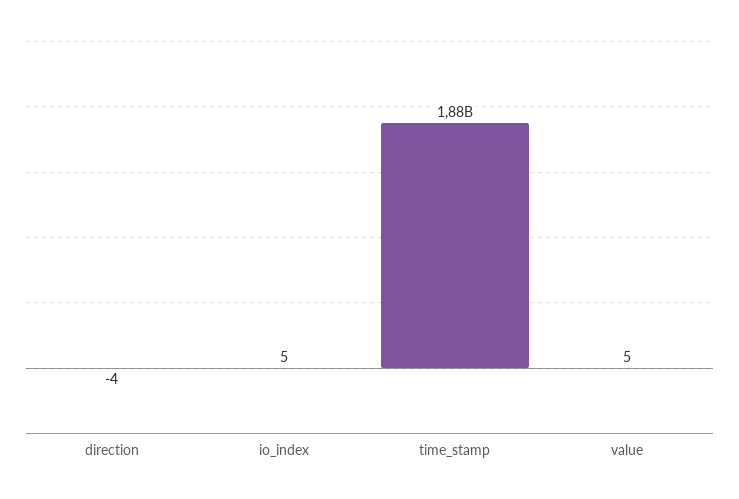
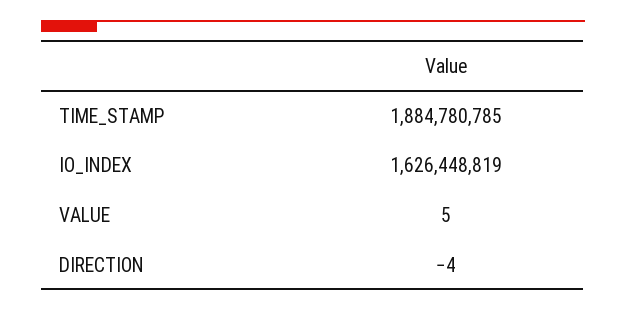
  {
    "direction": -4,
-   "io_index": 5,
+   "io_index": 1626448819,
    "time_stamp": 1884780785,
    "value": 5
  }

